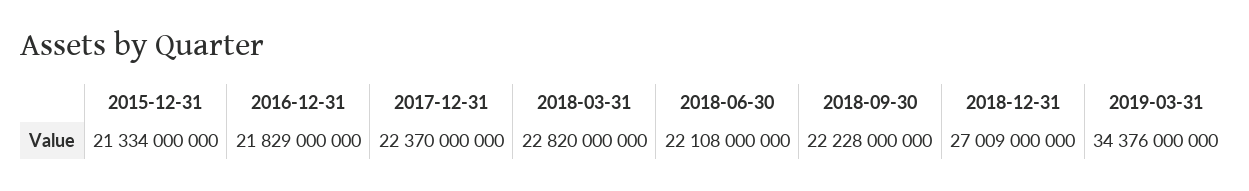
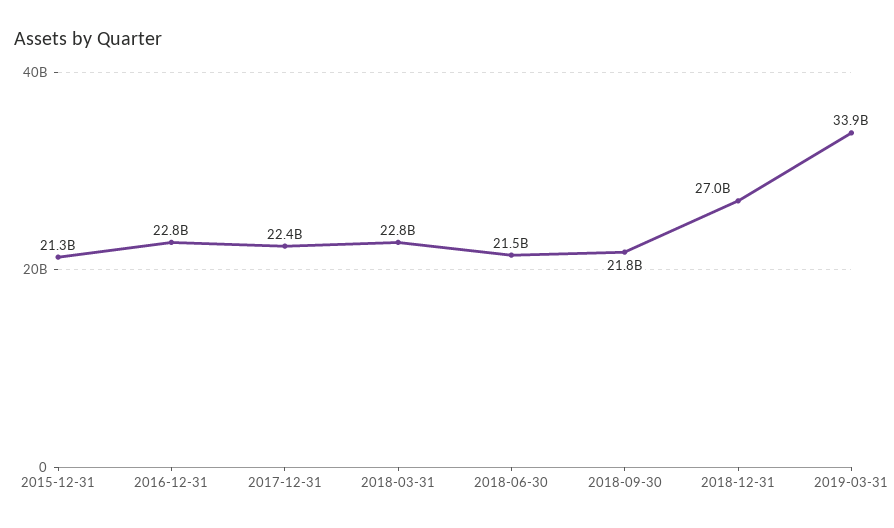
  {
    "2015-12-31": 21334000000,
-   "2016-12-31": 21829000000,
+   "2016-12-31": 22800000000,
    "2017-12-31": 22370000000,
    "2018-03-31": 22820000000,
-   "2018-06-30": 22108000000,
+   "2018-06-30": 21500000000,
-   "2018-09-30": 22228000000,
+   "2018-09-30": 21800000000,
    "2018-12-31": 27009000000,
-   "2019-03-31": 34376000000
+   "2019-03-31": 33900000000
  }

